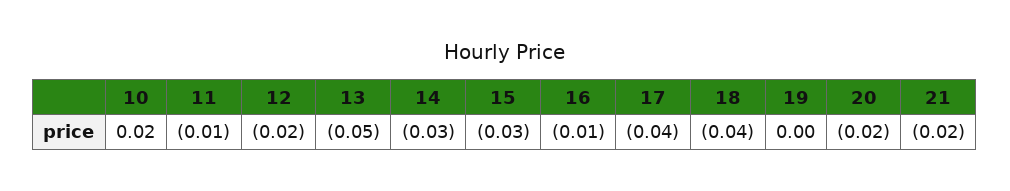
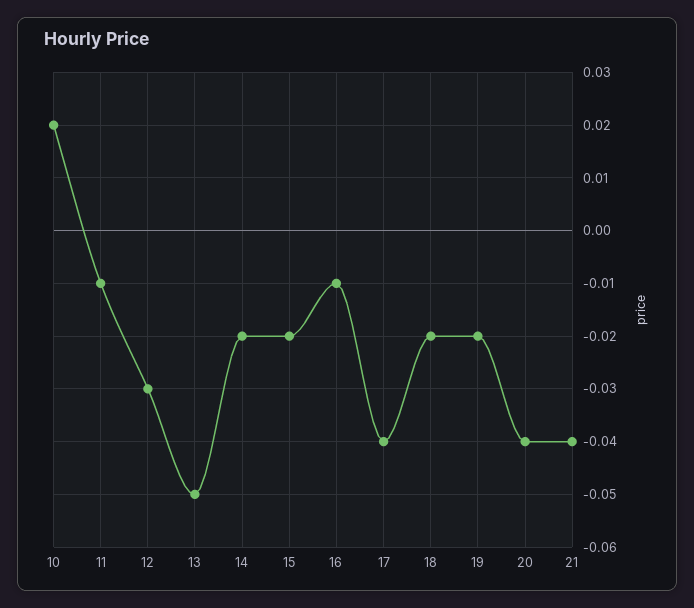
  {
    "10": 0.02,
    "11": -0.01,
-   "12": -0.02,
+   "12": -0.03,
    "13": -0.05,
-   "14": -0.03,
+   "14": -0.02,
-   "15": -0.03,
+   "15": -0.02,
    "16": -0.01,
    "17": -0.04,
-   "18": -0.04,
+   "18": -0.02,
-   "19": 0,
+   "19": -0.02,
-   "20": -0.02,
+   "20": -0.04,
-   "21": -0.02
+   "21": -0.04
  }

